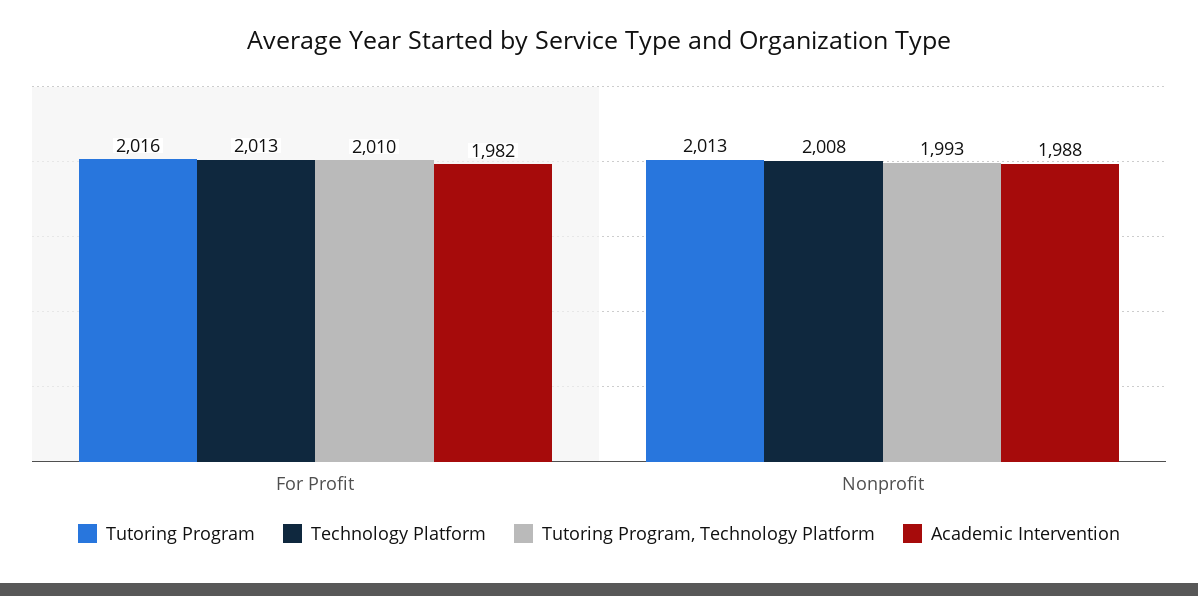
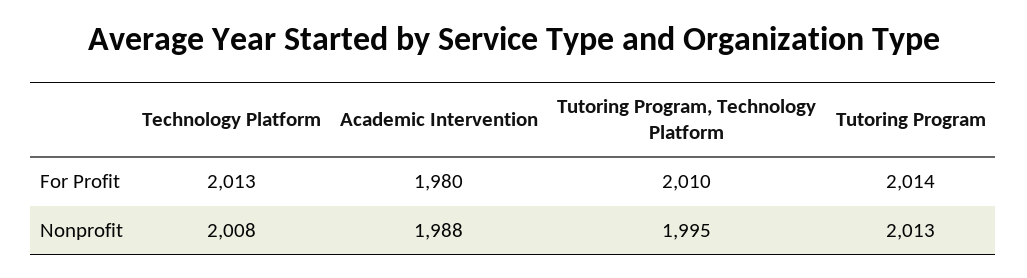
  {
    "Tutoring Program": {
-     "For Profit": 2016,
+     "For Profit": 2014,
      "Nonprofit": 2013
    },
    "Technology Platform": {
      "For Profit": 2013,
      "Nonprofit": 2008
    },
    "Tutoring Program, Technology Platform": {
      "For Profit": 2010,
-     "Nonprofit": 1993
+     "Nonprofit": 1995
    },
    "Academic Intervention": {
-     "For Profit": 1982,
+     "For Profit": 1980,
      "Nonprofit": 1988
    }
  }

